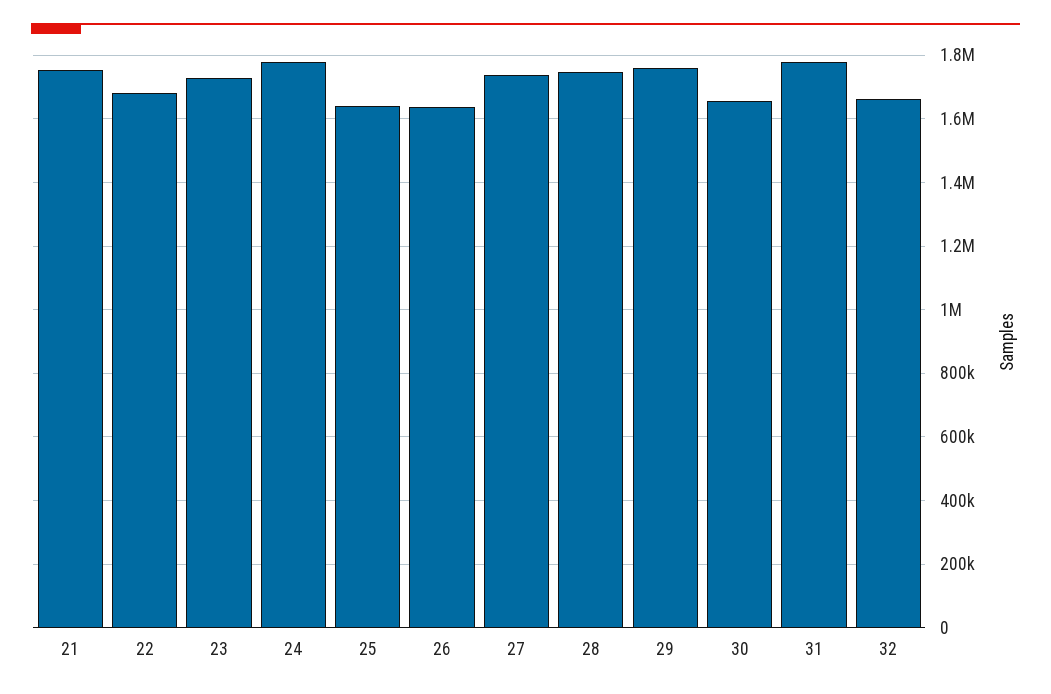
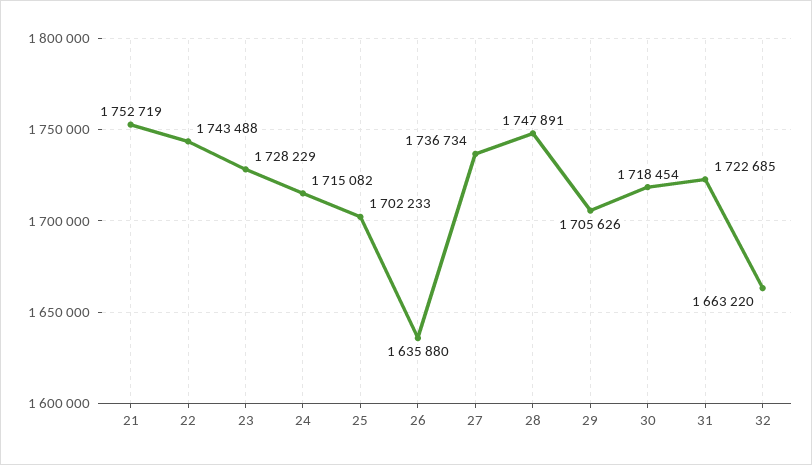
  {
    "21": 1752719,
-   "22": 1680000,
+   "22": 1743488,
    "23": 1728229,
-   "24": 1780000,
+   "24": 1715082,
-   "25": 1640000,
+   "25": 1702233,
    "26": 1635880,
    "27": 1736734,
    "28": 1747891,
-   "29": 1760000,
+   "29": 1705626,
-   "30": 1660000,
+   "30": 1718454,
-   "31": 1780000,
+   "31": 1722685,
    "32": 1663220
  }

